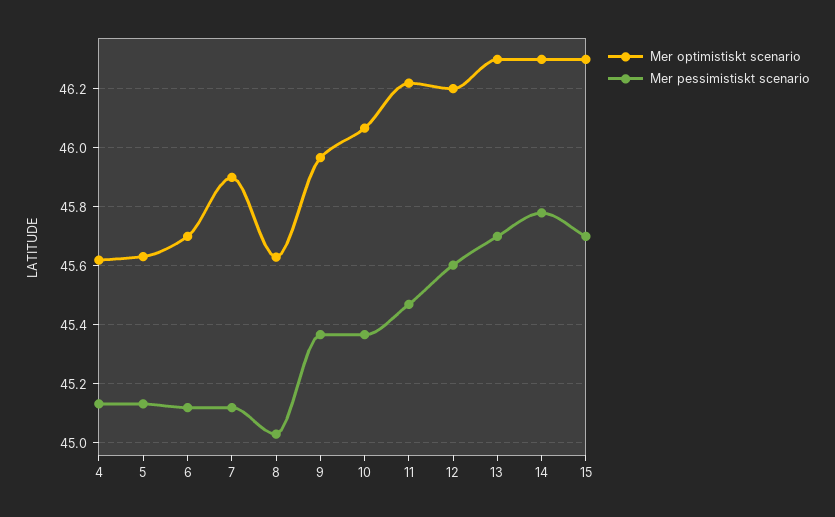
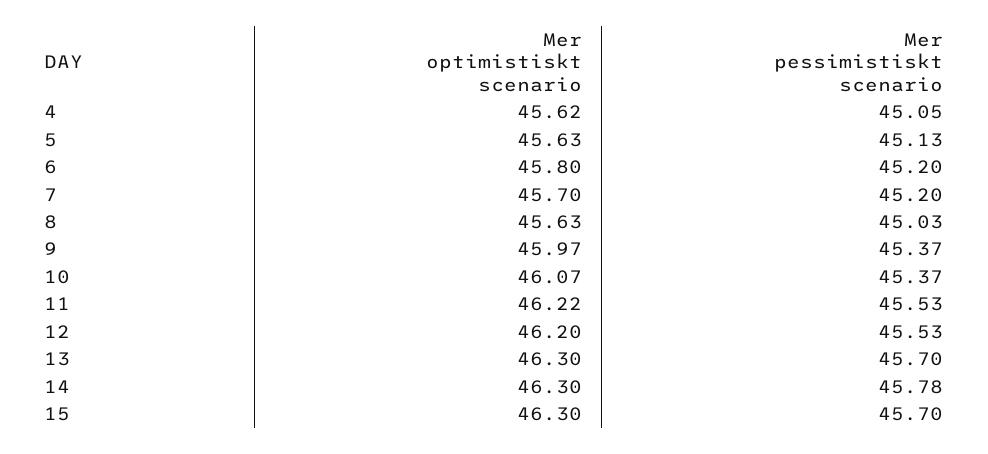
  {
    "Mer optimistiskt scenario": {
      "4": 45.62,
      "5": 45.63,
-     "6": 45.7,
+     "6": 45.8,
-     "7": 45.9,
+     "7": 45.7,
      "8": 45.63,
      "9": 45.97,
      "10": 46.07,
      "11": 46.22,
      "12": 46.2,
      "13": 46.3,
      "14": 46.3,
      "15": 46.3
    },
    "Mer pessimistiskt scenario": {
-     "4": 45.125,
+     "4": 45.05,
      "5": 45.13,
-     "6": 45.125,
+     "6": 45.2,
-     "7": 45.125,
+     "7": 45.2,
      "8": 45.03,
      "9": 45.37,
      "10": 45.37,
-     "11": 45.475,
+     "11": 45.53,
-     "12": 45.6,
+     "12": 45.53,
      "13": 45.7,
      "14": 45.78,
      "15": 45.7
    }
  }

